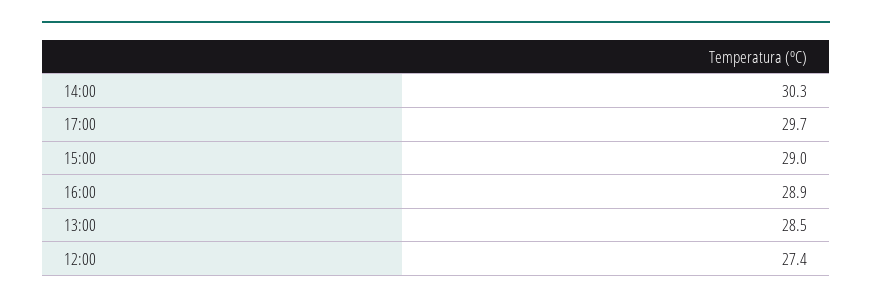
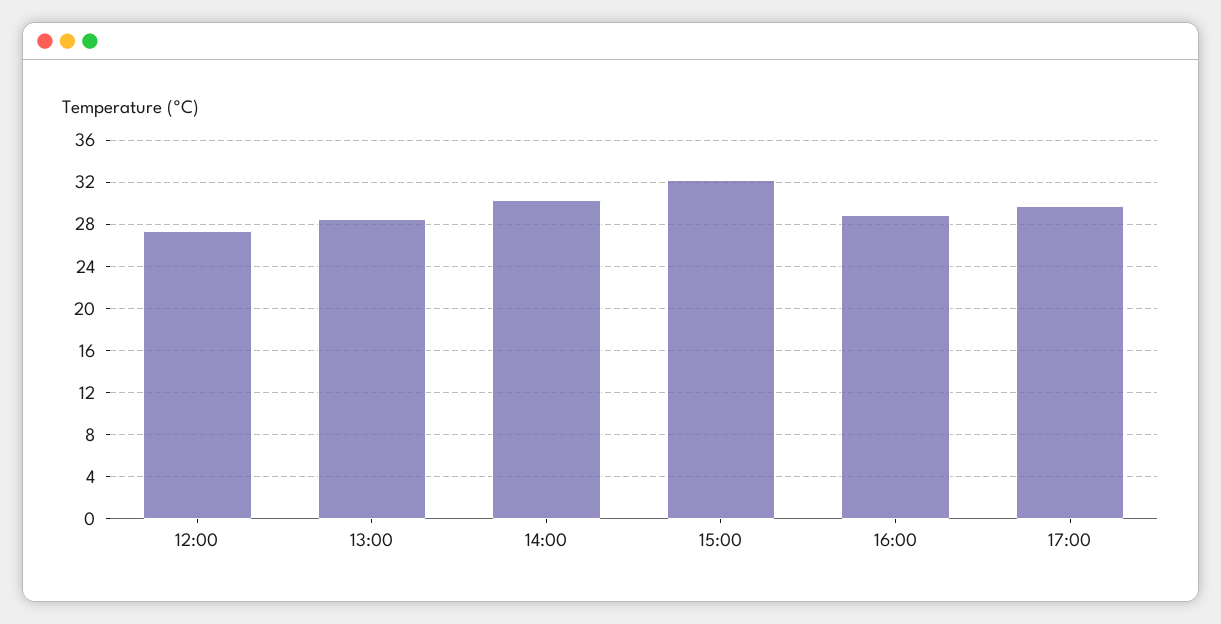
  {
    "14:00": 30.3,
    "17:00": 29.7,
-   "15:00": 29,
+   "15:00": 32,
    "16:00": 28.9,
    "13:00": 28.5,
    "12:00": 27.4
  }

